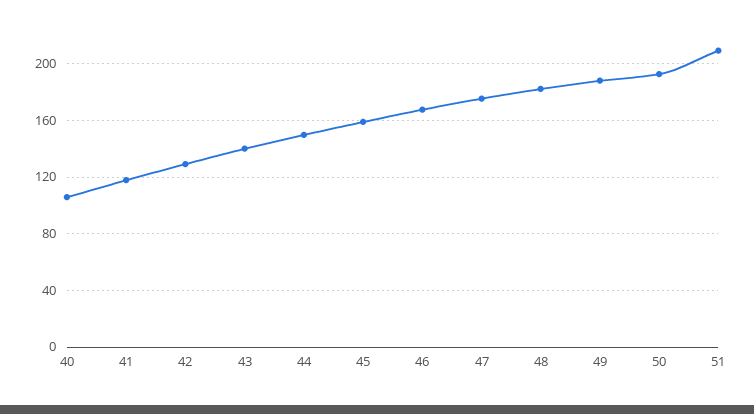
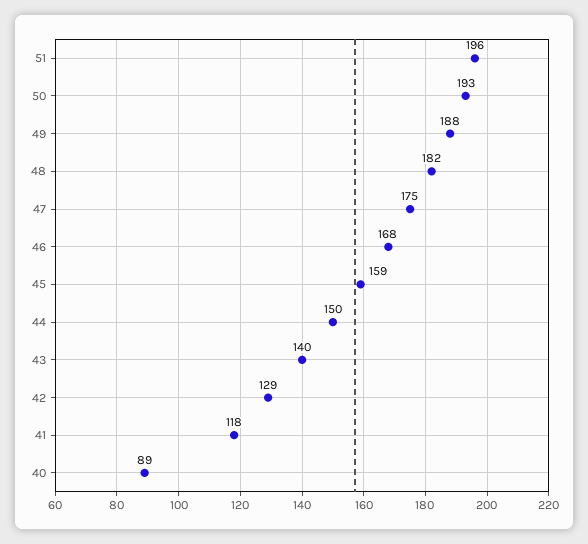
  {
-   "40": 105,
+   "40": 89,
    "41": 118,
    "42": 129,
    "43": 140,
    "44": 150,
    "45": 159,
    "46": 168,
    "47": 175,
    "48": 182,
    "49": 188,
    "50": 193,
-   "51": 210
+   "51": 196
  }

